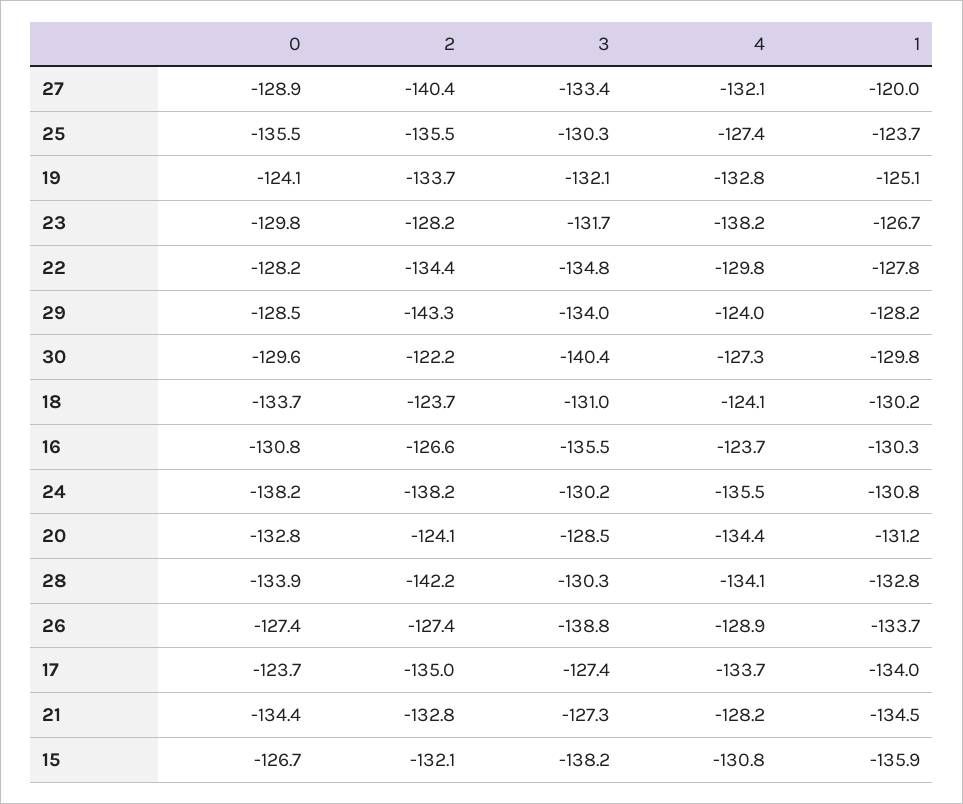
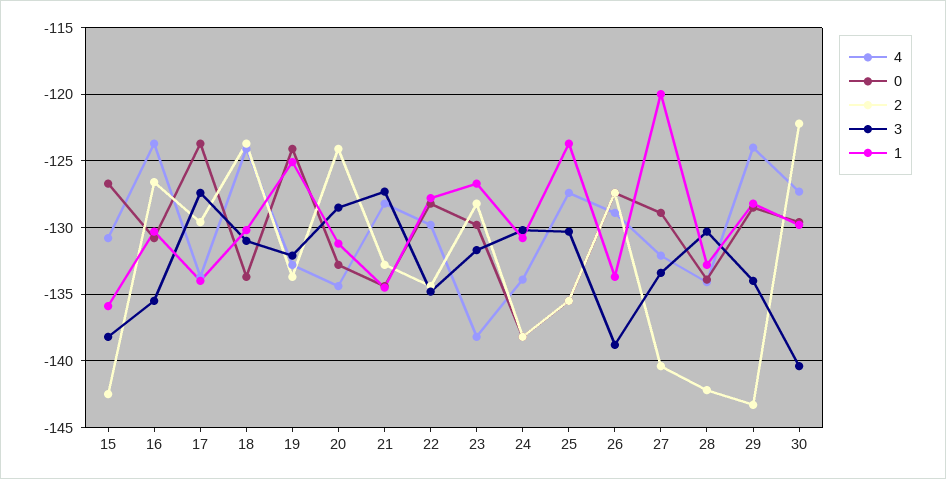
  {
    "0": {
      "27": -128.9,
      "25": -135.5,
      "19": -124.1,
      "23": -129.8,
      "22": -128.2,
      "29": -128.5,
      "30": -129.6,
      "18": -133.7,
      "16": -130.8,
      "24": -138.2,
      "20": -132.8,
      "28": -133.9,
      "26": -127.4,
      "17": -123.7,
      "21": -134.4,
      "15": -126.7
    },
    "2": {
      "27": -140.4,
      "25": -135.5,
      "19": -133.7,
      "23": -128.2,
      "22": -134.4,
      "29": -143.3,
      "30": -122.2,
      "18": -123.7,
      "16": -126.6,
      "24": -138.2,
      "20": -124.1,
      "28": -142.2,
      "26": -127.4,
-     "17": -135,
+     "17": -129.5,
      "21": -132.8,
-     "15": -132.1
+     "15": -142.5
    },
    "3": {
      "27": -133.4,
      "25": -130.3,
      "19": -132.1,
      "23": -131.7,
      "22": -134.8,
      "29": -134,
      "30": -140.4,
      "18": -131,
      "16": -135.5,
      "24": -130.2,
      "20": -128.5,
      "28": -130.3,
      "26": -138.8,
      "17": -127.4,
      "21": -127.3,
      "15": -138.2
    },
    "4": {
      "27": -132.1,
      "25": -127.4,
      "19": -132.8,
      "23": -138.2,
      "22": -129.8,
      "29": -124,
      "30": -127.3,
      "18": -124.1,
      "16": -123.7,
-     "24": -135.5,
+     "24": -134,
      "20": -134.4,
      "28": -134.1,
      "26": -128.9,
      "17": -133.7,
      "21": -128.2,
      "15": -130.8
    },
    "1": {
      "27": -120,
      "25": -123.7,
      "19": -125.1,
      "23": -126.7,
      "22": -127.8,
      "29": -128.2,
      "30": -129.8,
      "18": -130.2,
      "16": -130.3,
      "24": -130.8,
      "20": -131.2,
      "28": -132.8,
      "26": -133.7,
      "17": -134,
      "21": -134.5,
      "15": -135.9
    }
  }

